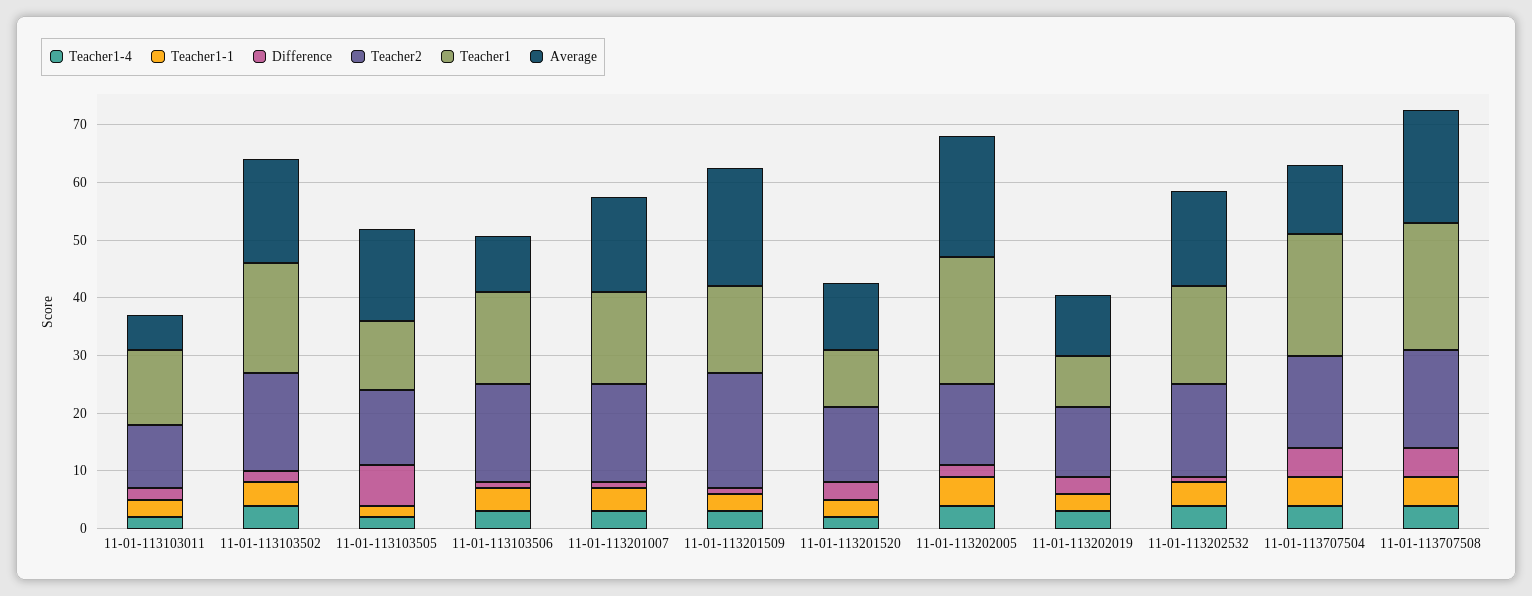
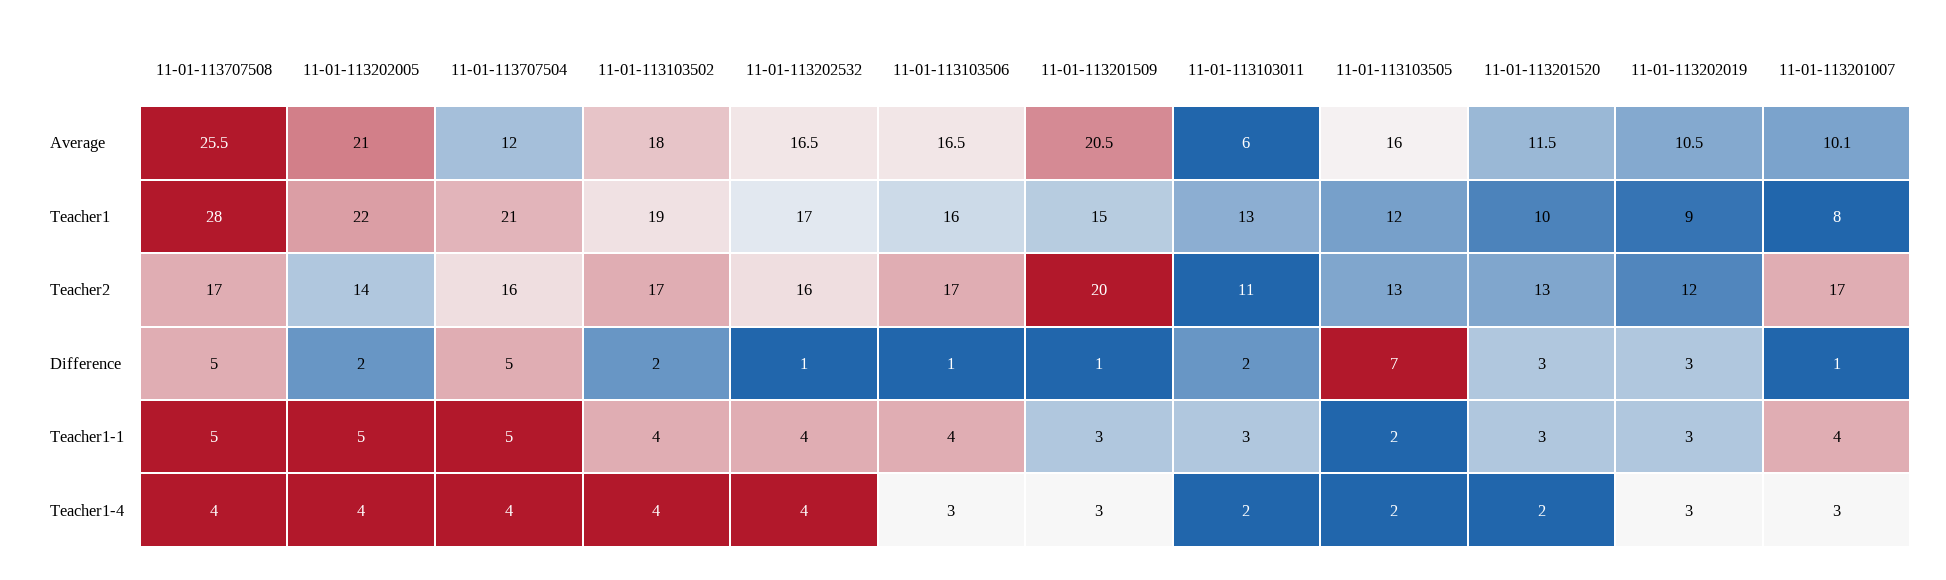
  {
    "Teacher1-4": {
      "11-01-113103011": 2,
      "11-01-113103502": 4,
      "11-01-113103505": 2,
      "11-01-113103506": 3,
      "11-01-113201007": 3,
      "11-01-113201509": 3,
      "11-01-113201520": 2,
      "11-01-113202005": 4,
      "11-01-113202019": 3,
      "11-01-113202532": 4,
      "11-01-113707504": 4,
      "11-01-113707508": 4
    },
    "Teacher1-1": {
      "11-01-113103011": 3,
      "11-01-113103502": 4,
      "11-01-113103505": 2,
      "11-01-113103506": 4,
      "11-01-113201007": 4,
      "11-01-113201509": 3,
      "11-01-113201520": 3,
      "11-01-113202005": 5,
      "11-01-113202019": 3,
      "11-01-113202532": 4,
      "11-01-113707504": 5,
      "11-01-113707508": 5
    },
    "Difference": {
      "11-01-113103011": 2,
      "11-01-113103502": 2,
      "11-01-113103505": 7,
      "11-01-113103506": 1,
      "11-01-113201007": 1,
      "11-01-113201509": 1,
      "11-01-113201520": 3,
      "11-01-113202005": 2,
      "11-01-113202019": 3,
      "11-01-113202532": 1,
      "11-01-113707504": 5,
      "11-01-113707508": 5
    },
    "Teacher2": {
      "11-01-113103011": 11,
      "11-01-113103502": 17,
      "11-01-113103505": 13,
      "11-01-113103506": 17,
      "11-01-113201007": 17,
      "11-01-113201509": 20,
      "11-01-113201520": 13,
      "11-01-113202005": 14,
      "11-01-113202019": 12,
      "11-01-113202532": 16,
      "11-01-113707504": 16,
      "11-01-113707508": 17
    },
    "Teacher1": {
      "11-01-113103011": 13,
      "11-01-113103502": 19,
      "11-01-113103505": 12,
      "11-01-113103506": 16,
-     "11-01-113201007": 16,
+     "11-01-113201007": 8,
      "11-01-113201509": 15,
      "11-01-113201520": 10,
      "11-01-113202005": 22,
      "11-01-113202019": 9,
      "11-01-113202532": 17,
      "11-01-113707504": 21,
-     "11-01-113707508": 22
+     "11-01-113707508": 28
    },
    "Average": {
      "11-01-113103011": 6,
      "11-01-113103502": 18,
      "11-01-113103505": 16,
-     "11-01-113103506": 10,
+     "11-01-113103506": 16.5,
-     "11-01-113201007": 16,
+     "11-01-113201007": 10.1,
      "11-01-113201509": 20.5,
      "11-01-113201520": 11.5,
      "11-01-113202005": 21,
      "11-01-113202019": 10.5,
      "11-01-113202532": 16.5,
      "11-01-113707504": 12,
-     "11-01-113707508": 20
+     "11-01-113707508": 25.5
    }
  }

